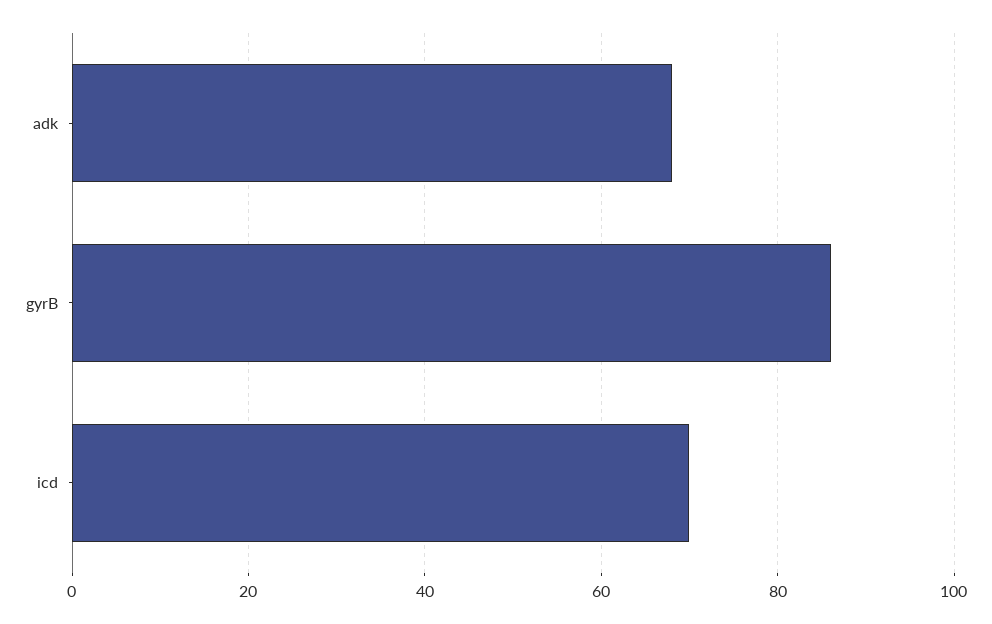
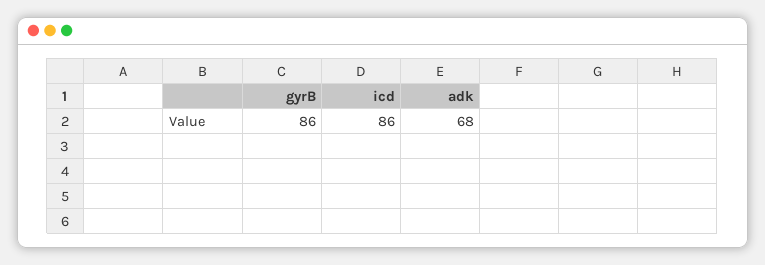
  {
    "adk": 68,
    "gyrB": 86,
-   "icd": 70
+   "icd": 86
  }

